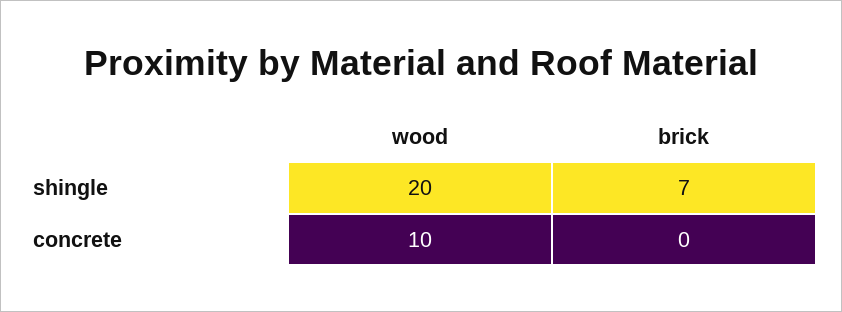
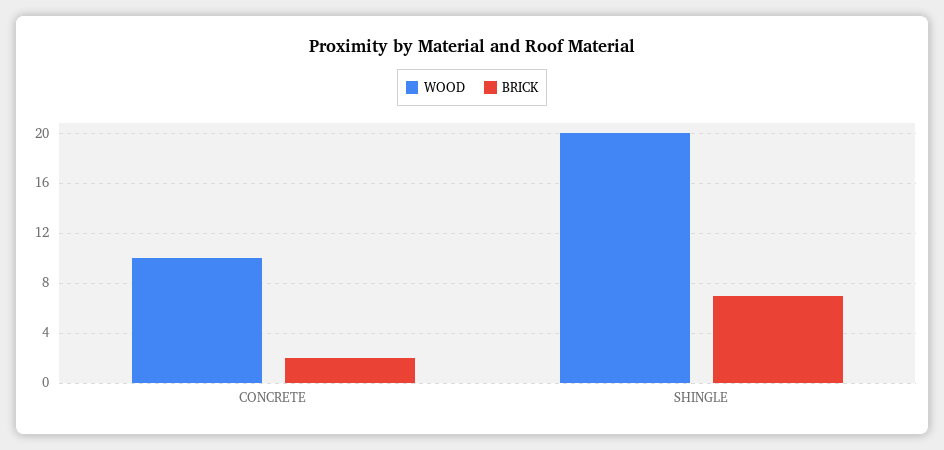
  {
    "wood": {
      "shingle": 20,
      "concrete": 10
    },
    "brick": {
      "shingle": 7,
-     "concrete": 0
+     "concrete": 2
    }
  }

